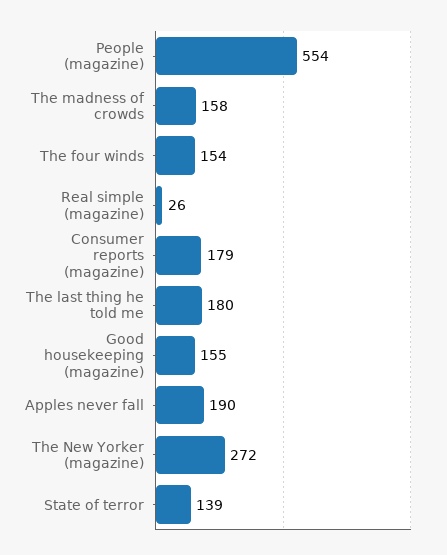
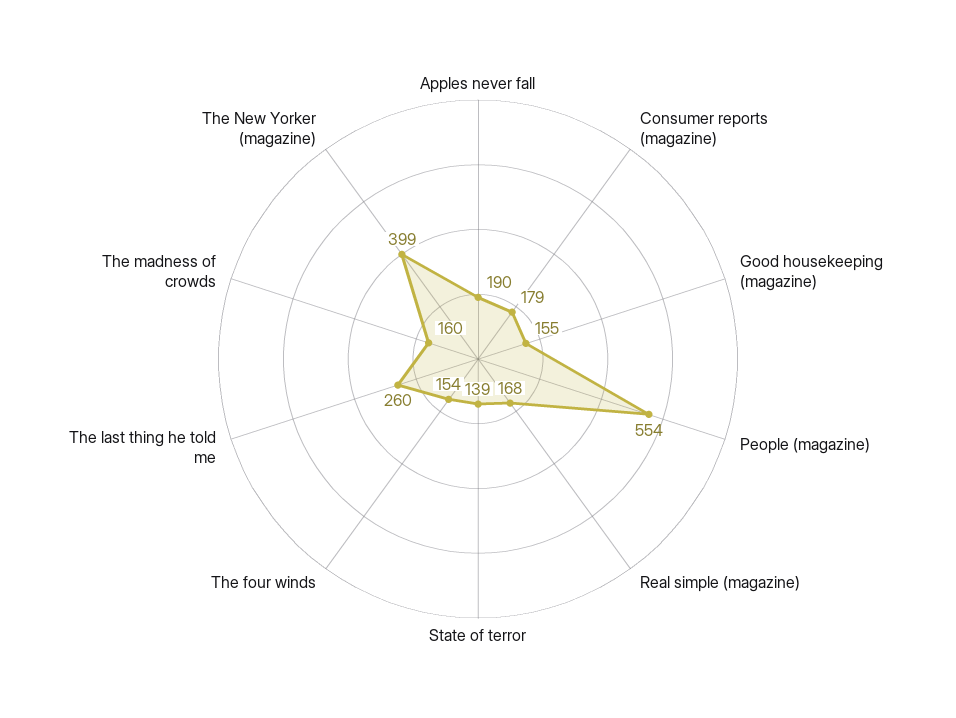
  {
    "People (magazine)": 554,
-   "The madness of crowds": 158,
+   "The madness of crowds": 160,
    "The four winds": 154,
-   "Real simple (magazine)": 26,
+   "Real simple (magazine)": 168,
    "Consumer reports (magazine)": 179,
-   "The last thing he told me": 180,
+   "The last thing he told me": 260,
    "Good housekeeping (magazine)": 155,
    "Apples never fall": 190,
-   "The New Yorker (magazine)": 272,
+   "The New Yorker (magazine)": 399,
    "State of terror": 139
  }

